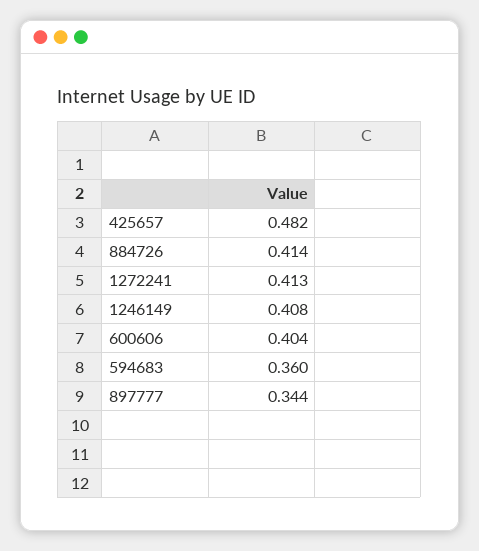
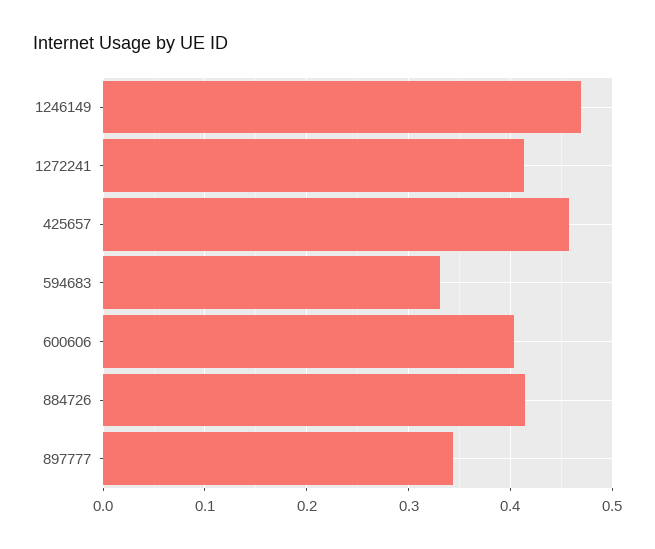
  {
-   "425657": 0.482,
+   "425657": 0.46,
    "884726": 0.414,
    "1272241": 0.413,
-   "1246149": 0.408,
+   "1246149": 0.47,
    "600606": 0.404,
-   "594683": 0.36,
+   "594683": 0.33,
    "897777": 0.344
  }

